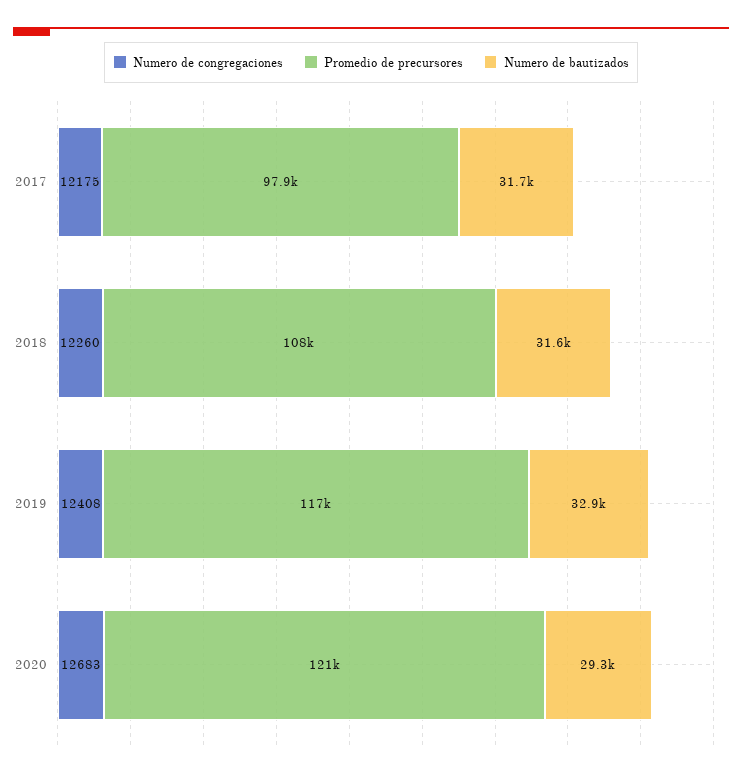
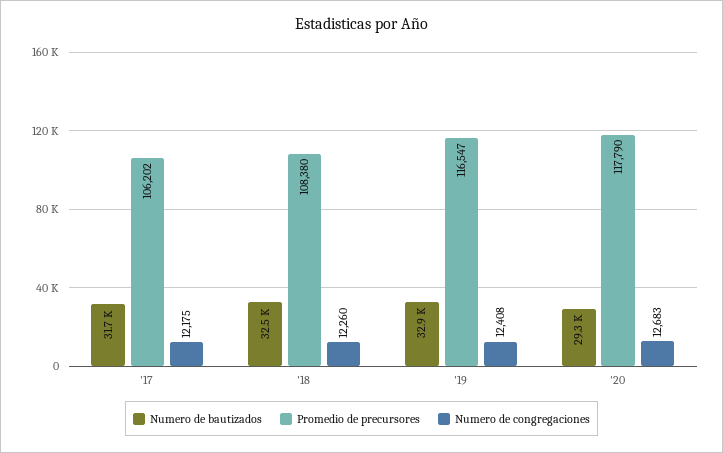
  {
    "Numero de congregaciones": {
      "2017": 12175,
      "2018": 12260,
      "2019": 12408,
      "2020": 12683
    },
    "Promedio de precursores": {
-     "2017": 97900,
+     "2017": 106202,
      "2018": 108380,
      "2019": 116547,
-     "2020": 121000
+     "2020": 117790
    },
    "Numero de bautizados": {
      "2017": 31700,
-     "2018": 31600,
+     "2018": 32500,
      "2019": 32900,
      "2020": 29300
    }
  }

